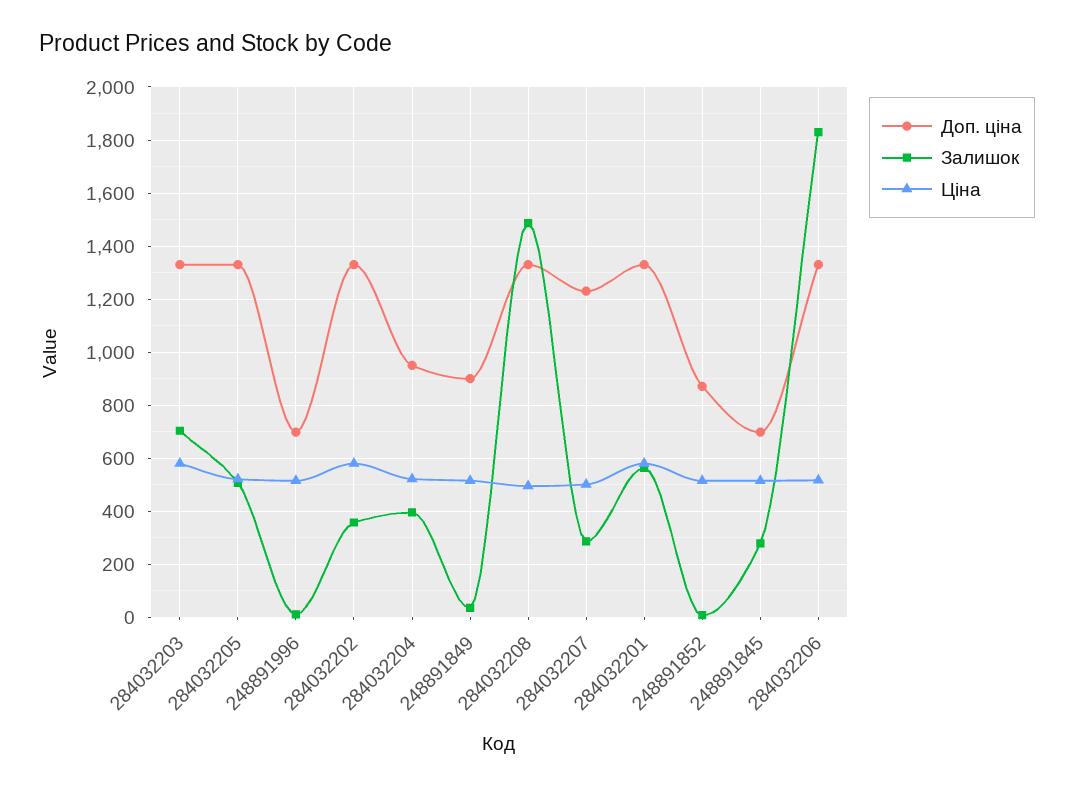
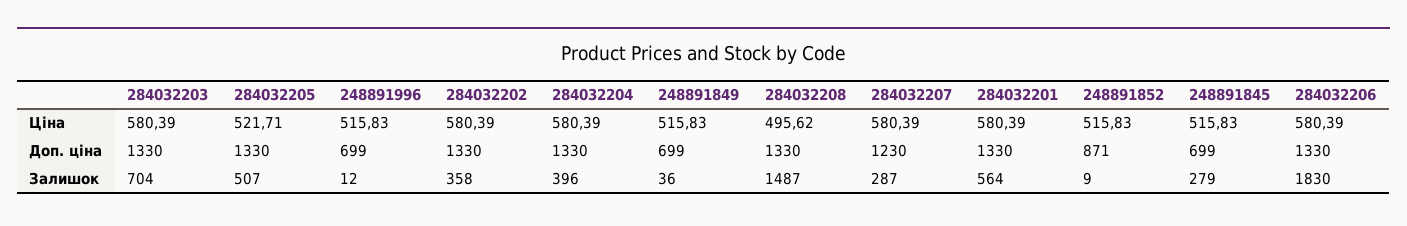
  {
    "Доп. ціна": {
      "284032203": 1330,
      "284032205": 1330,
      "248891996": 699,
      "284032202": 1330,
-     "284032204": 950,
+     "284032204": 1330,
-     "248891849": 900,
+     "248891849": 699,
      "284032208": 1330,
      "284032207": 1230,
      "284032201": 1330,
      "248891852": 871,
      "248891845": 699,
      "284032206": 1330
    },
    "Залишок": {
      "284032203": 704,
      "284032205": 507,
      "248891996": 12,
      "284032202": 358,
      "284032204": 396,
      "248891849": 36,
      "284032208": 1487,
      "284032207": 287,
      "284032201": 564,
      "248891852": 9,
      "248891845": 279,
      "284032206": 1830
    },
    "Ціна": {
      "284032203": 580.39,
      "284032205": 521.71,
      "248891996": 515.83,
      "284032202": 580.39,
-     "284032204": 525,
+     "284032204": 580.39,
      "248891849": 515.83,
      "284032208": 495.62,
-     "284032207": 500,
+     "284032207": 580.39,
      "284032201": 580.39,
      "248891852": 515.83,
      "248891845": 515.83,
-     "284032206": 525
+     "284032206": 580.39
    }
  }

